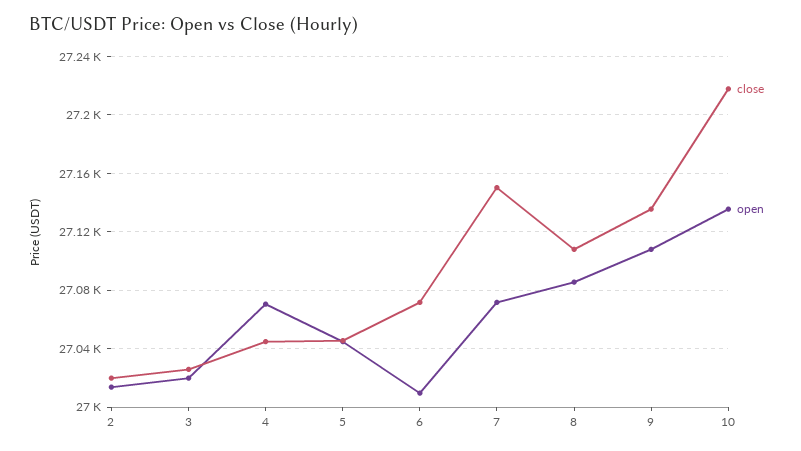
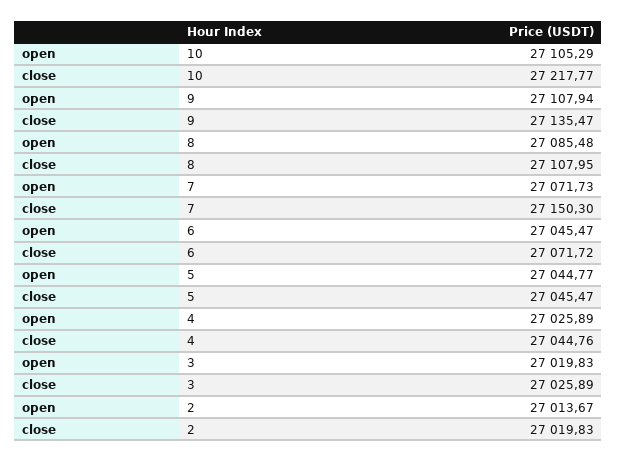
  {
    "close": {
      "2": 27019.83,
      "3": 27025.89,
      "4": 27044.76,
      "5": 27045.47,
      "6": 27071.72,
      "7": 27150.3,
      "8": 27107.95,
      "9": 27135.47,
      "10": 27217.77
    },
    "open": {
      "2": 27013.67,
      "3": 27019.83,
-     "4": 27070,
+     "4": 27025.89,
      "5": 27044.77,
-     "6": 27010,
+     "6": 27045.47,
      "7": 27071.73,
      "8": 27085.48,
      "9": 27107.94,
-     "10": 27135
+     "10": 27105.29
    }
  }

